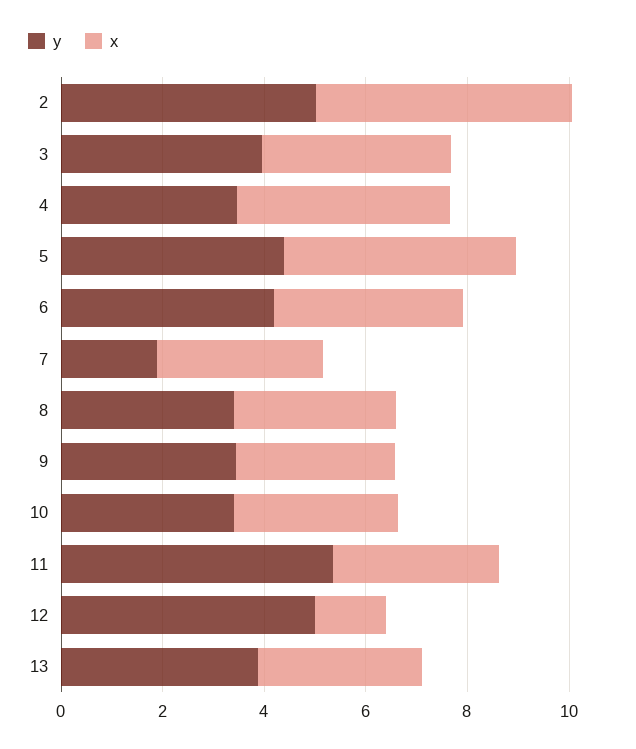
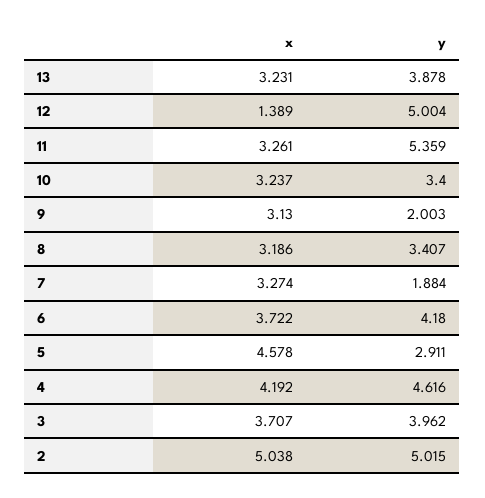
  {
    "y": {
      "2": 5.015,
      "3": 3.962,
-     "4": 3.5,
+     "4": 4.616,
-     "5": 4.5,
+     "5": 2.911,
      "6": 4.18,
      "7": 1.884,
      "8": 3.407,
-     "9": 3.5,
+     "9": 2.003,
      "10": 3.4,
      "11": 5.359,
      "12": 5.004,
      "13": 3.878
    },
    "x": {
      "2": 5.038,
      "3": 3.707,
      "4": 4.192,
      "5": 4.578,
      "6": 3.722,
      "7": 3.274,
      "8": 3.186,
      "9": 3.13,
      "10": 3.237,
      "11": 3.261,
      "12": 1.389,
      "13": 3.231
    }
  }

